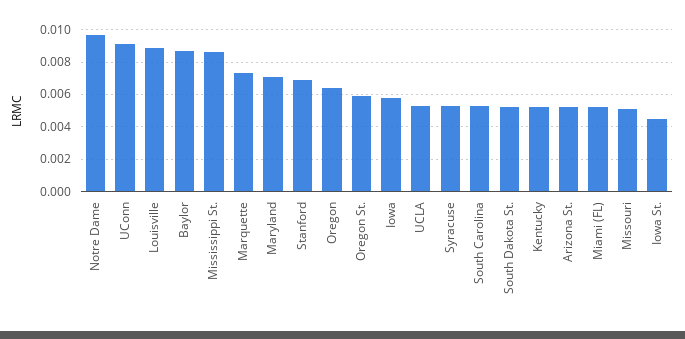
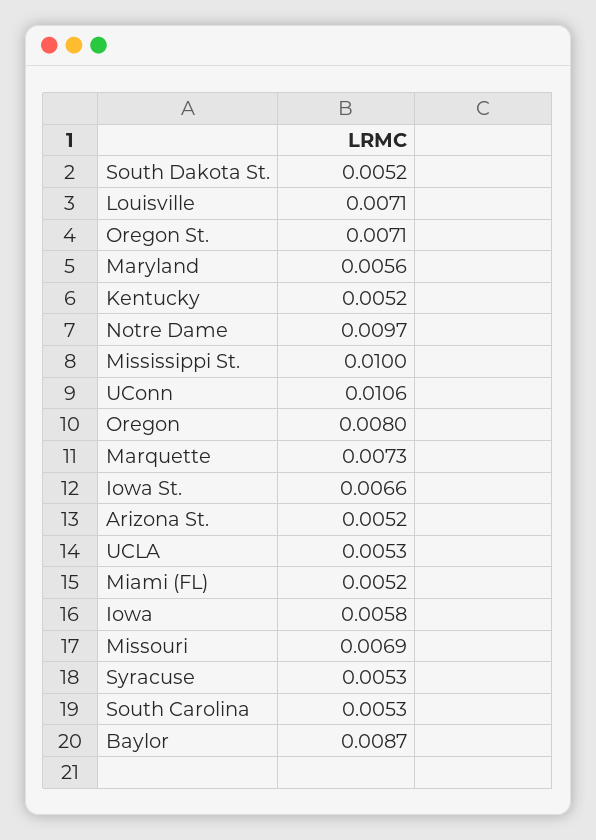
  {
    "Notre Dame": 0.0097,
-   "UConn": 0.009,
+   "UConn": 0.0106,
-   "Louisville": 0.009,
+   "Louisville": 0.0071,
    "Baylor": 0.0087,
-   "Mississippi St.": 0.0085,
+   "Mississippi St.": 0.01,
    "Marquette": 0.0073,
-   "Maryland": 0.007,
+   "Maryland": 0.0056,
-   "Stanford": 0.007,
-   "Oregon": 0.0065,
+   "Oregon": 0.008,
-   "Oregon St.": 0.006,
+   "Oregon St.": 0.0071,
    "Iowa": 0.0058,
    "UCLA": 0.0053,
    "Syracuse": 0.0053,
    "South Carolina": 0.0053,
    "South Dakota St.": 0.0052,
    "Kentucky": 0.0052,
    "Arizona St.": 0.0052,
    "Miami (FL)": 0.0052,
-   "Missouri": 0.005,
+   "Missouri": 0.0069,
-   "Iowa St.": 0.0045
+   "Iowa St.": 0.0066
  }

